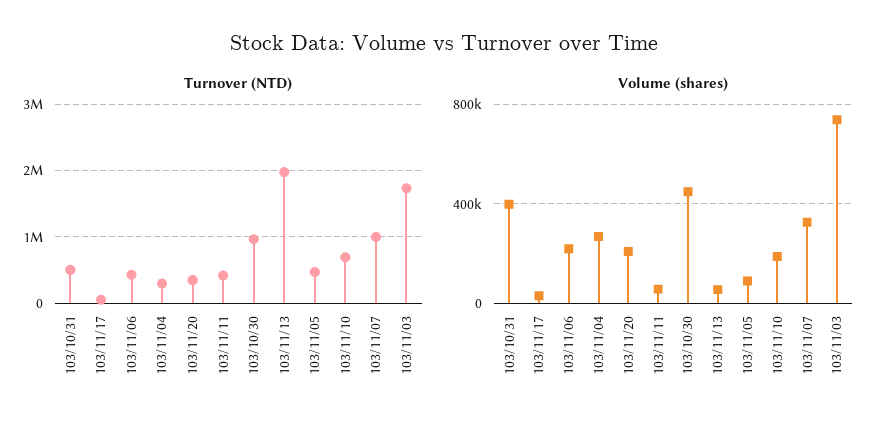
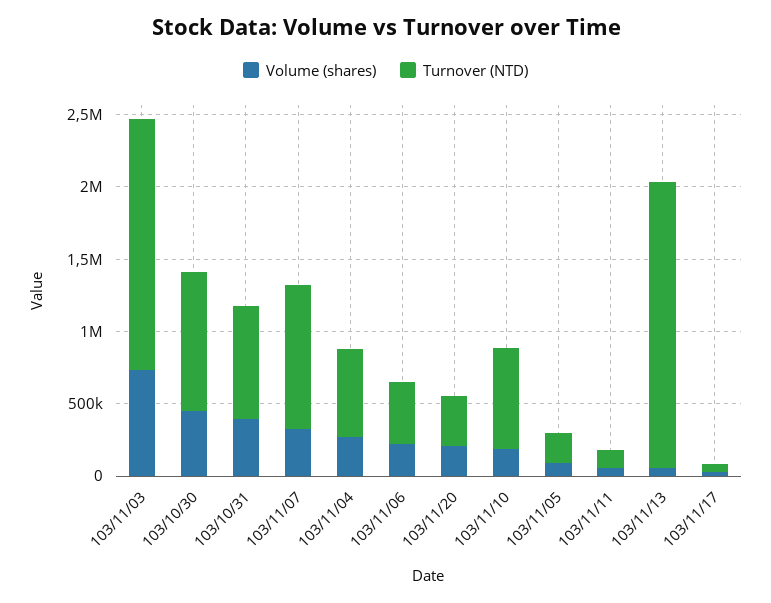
  {
    "Turnover (NTD)": {
-     "103/10/31": 500000,
+     "103/10/31": 800000,
      "103/11/17": 100000,
      "103/11/06": 400000,
-     "103/11/04": 300000,
+     "103/11/04": 600000,
      "103/11/20": 300000,
-     "103/11/11": 400000,
+     "103/11/11": 100000,
      "103/10/30": 1000000,
      "103/11/13": 2000000,
-     "103/11/05": 500000,
+     "103/11/05": 200000,
      "103/11/10": 700000,
      "103/11/07": 1000000,
      "103/11/03": 1700000
    },
    "Volume (shares)": {
      "103/10/31": 400000,
      "103/11/17": 50000,
      "103/11/06": 200000,
      "103/11/04": 250000,
      "103/11/20": 200000,
      "103/11/11": 50000,
      "103/10/30": 450000,
      "103/11/13": 50000,
      "103/11/05": 100000,
      "103/11/10": 200000,
      "103/11/07": 350000,
      "103/11/03": 750000
    }
  }

